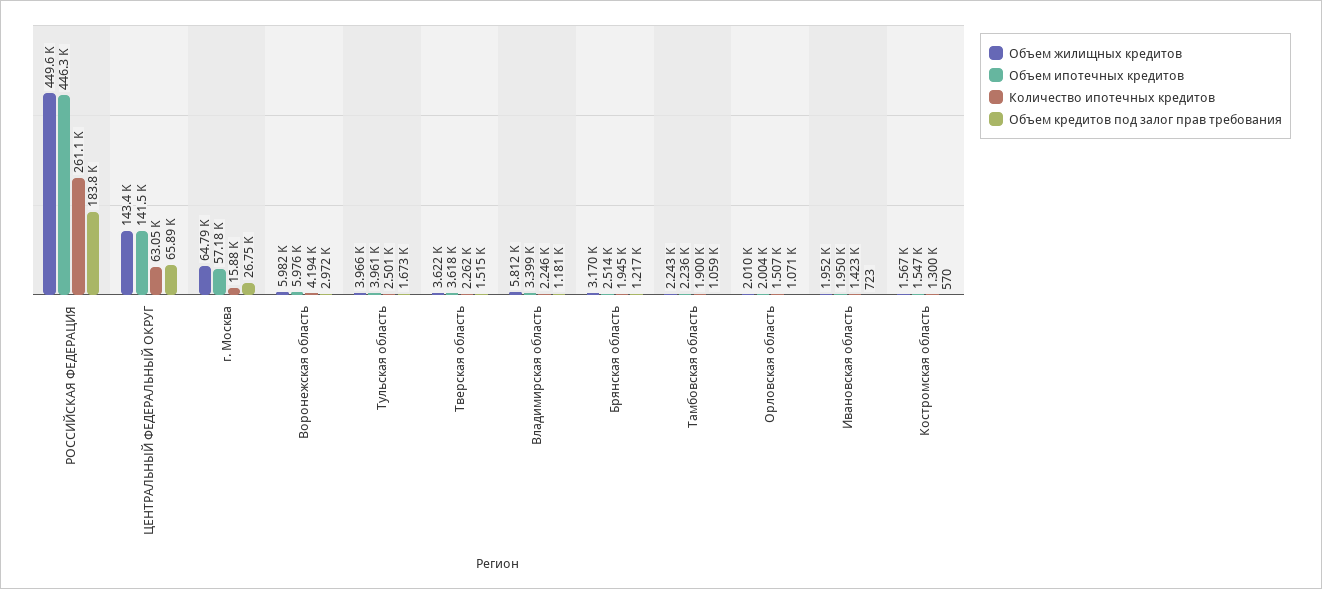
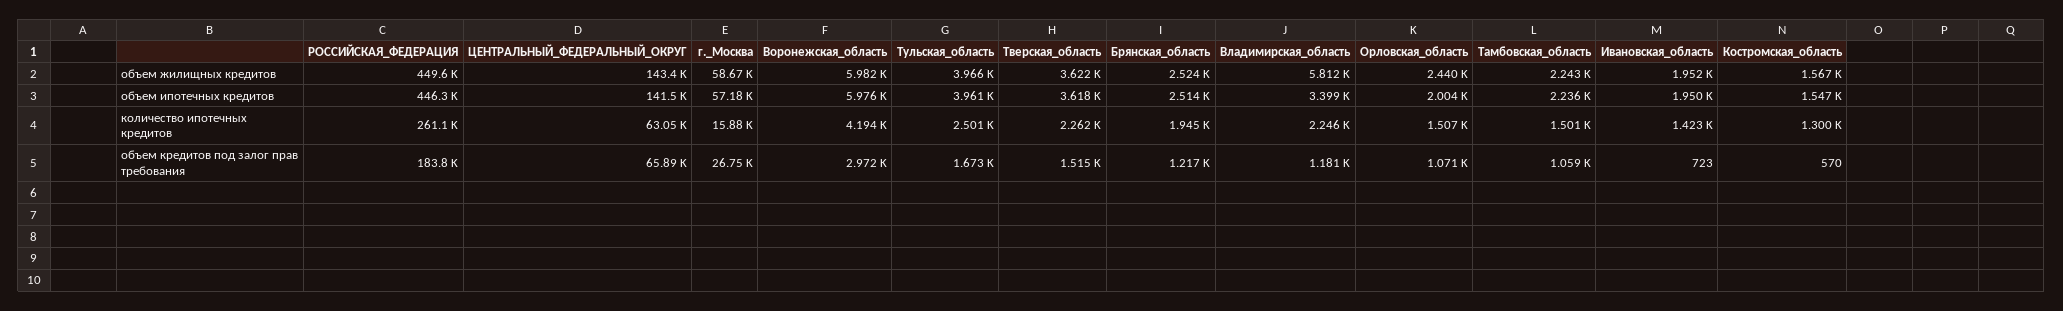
  {
    "Объем жилищных кредитов": {
      "РОССИЙСКАЯ ФЕДЕРАЦИЯ": 449600,
      "ЦЕНТРАЛЬНЫЙ ФЕДЕРАЛЬНЫЙ ОКРУГ": 143400,
-     "г. Москва": 64790,
+     "г. Москва": 58670,
      "Воронежская область": 5982,
      "Тульская область": 3966,
      "Тверская область": 3622,
      "Владимирская область": 5812,
-     "Брянская область": 3170,
+     "Брянская область": 2524,
      "Тамбовская область": 2243,
-     "Орловская область": 2010,
+     "Орловская область": 2440,
      "Ивановская область": 1952,
      "Костромская область": 1567
    },
    "Объем ипотечных кредитов": {
      "РОССИЙСКАЯ ФЕДЕРАЦИЯ": 446300,
      "ЦЕНТРАЛЬНЫЙ ФЕДЕРАЛЬНЫЙ ОКРУГ": 141500,
      "г. Москва": 57180,
      "Воронежская область": 5976,
      "Тульская область": 3961,
      "Тверская область": 3618,
      "Владимирская область": 3399,
      "Брянская область": 2514,
      "Тамбовская область": 2236,
      "Орловская область": 2004,
      "Ивановская область": 1950,
      "Костромская область": 1547
    },
    "Количество ипотечных кредитов": {
      "РОССИЙСКАЯ ФЕДЕРАЦИЯ": 261100,
      "ЦЕНТРАЛЬНЫЙ ФЕДЕРАЛЬНЫЙ ОКРУГ": 63050,
      "г. Москва": 15880,
      "Воронежская область": 4194,
      "Тульская область": 2501,
      "Тверская область": 2262,
      "Владимирская область": 2246,
      "Брянская область": 1945,
-     "Тамбовская область": 1900,
+     "Тамбовская область": 1501,
      "Орловская область": 1507,
      "Ивановская область": 1423,
      "Костромская область": 1300
    },
    "Объем кредитов под залог прав требования": {
      "РОССИЙСКАЯ ФЕДЕРАЦИЯ": 183800,
      "ЦЕНТРАЛЬНЫЙ ФЕДЕРАЛЬНЫЙ ОКРУГ": 65890,
      "г. Москва": 26750,
      "Воронежская область": 2972,
      "Тульская область": 1673,
      "Тверская область": 1515,
      "Владимирская область": 1181,
      "Брянская область": 1217,
      "Тамбовская область": 1059,
      "Орловская область": 1071,
      "Ивановская область": 723,
      "Костромская область": 570
    }
  }

